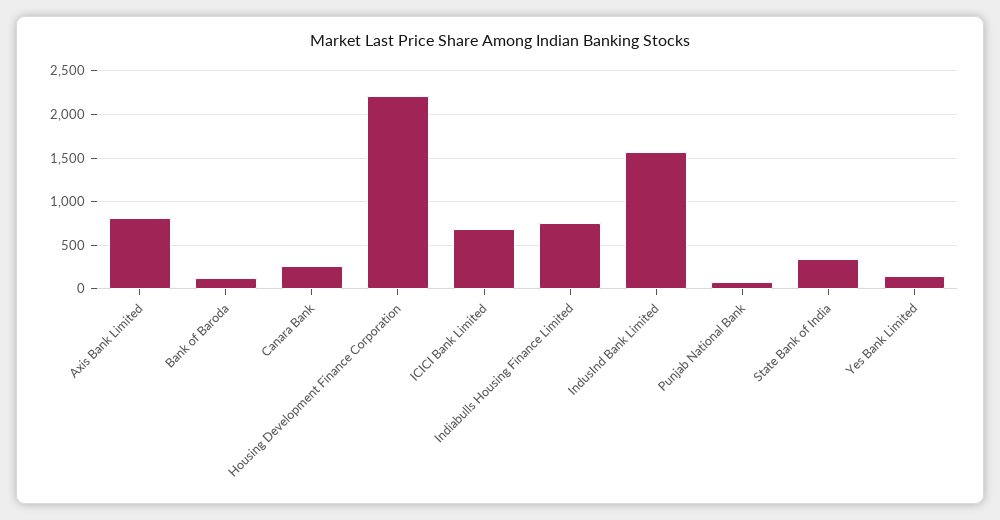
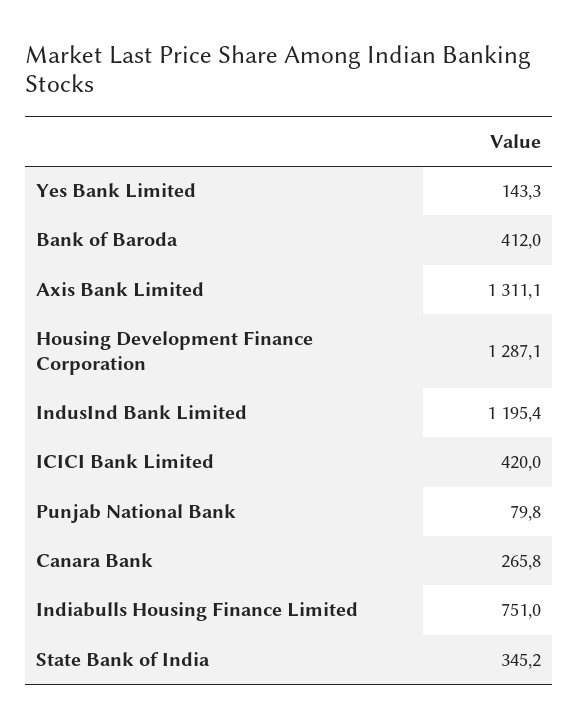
  {
-   "Axis Bank Limited": 800,
+   "Axis Bank Limited": 1311.1,
-   "Bank of Baroda": 100,
+   "Bank of Baroda": 412,
    "Canara Bank": 265.8,
-   "Housing Development Finance Corporation": 2200,
+   "Housing Development Finance Corporation": 1287.1,
-   "ICICI Bank Limited": 700,
+   "ICICI Bank Limited": 420,
    "Indiabulls Housing Finance Limited": 751,
-   "IndusInd Bank Limited": 1600,
+   "IndusInd Bank Limited": 1195.4,
    "Punjab National Bank": 79.8,
    "State Bank of India": 345.2,
    "Yes Bank Limited": 143.3
  }

